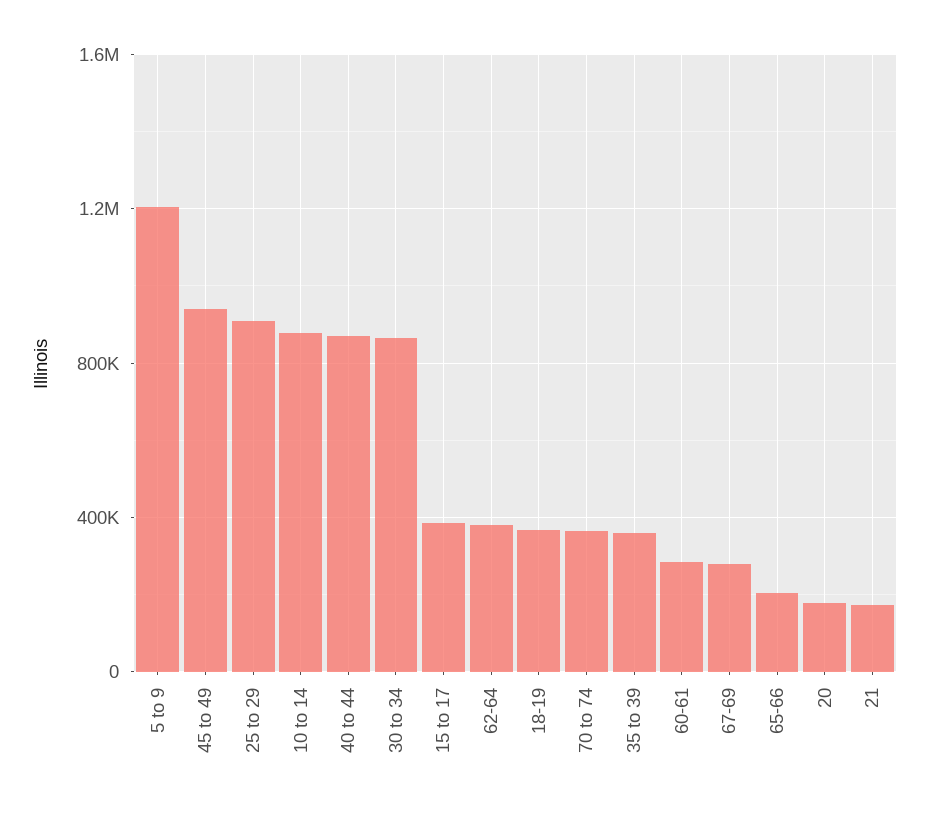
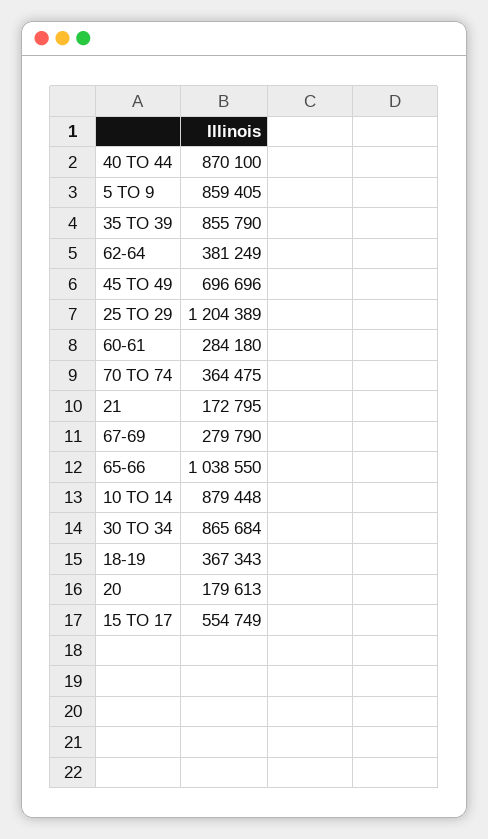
  {
-   "5 to 9": 1200000,
+   "5 to 9": 859405,
-   "45 to 49": 950000,
+   "45 to 49": 696696,
-   "25 to 29": 900000,
+   "25 to 29": 1204389,
    "10 to 14": 879448,
    "40 to 44": 870100,
    "30 to 34": 865684,
-   "15 to 17": 400000,
+   "15 to 17": 554749,
    "62-64": 381249,
    "18-19": 367343,
    "70 to 74": 364475,
-   "35 to 39": 350000,
+   "35 to 39": 855790,
    "60-61": 284180,
    "67-69": 279790,
-   "65-66": 200000,
+   "65-66": 1038550,
    "20": 179613,
    "21": 172795
  }

